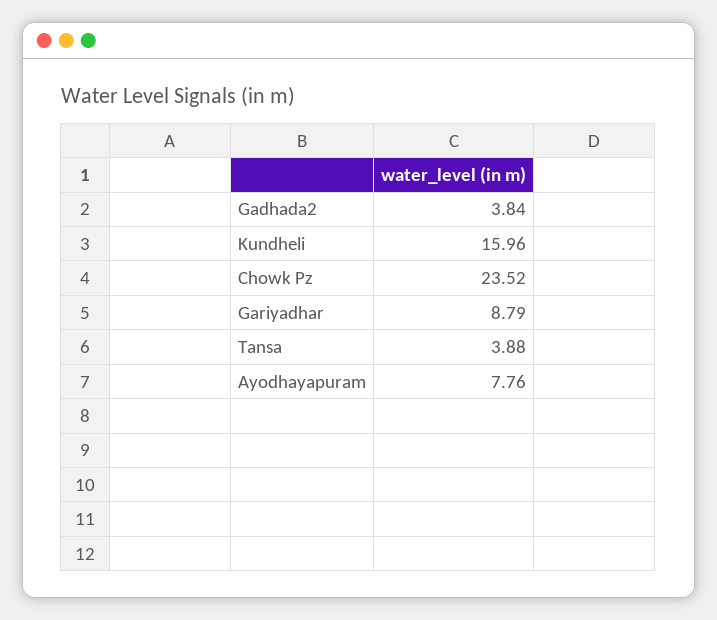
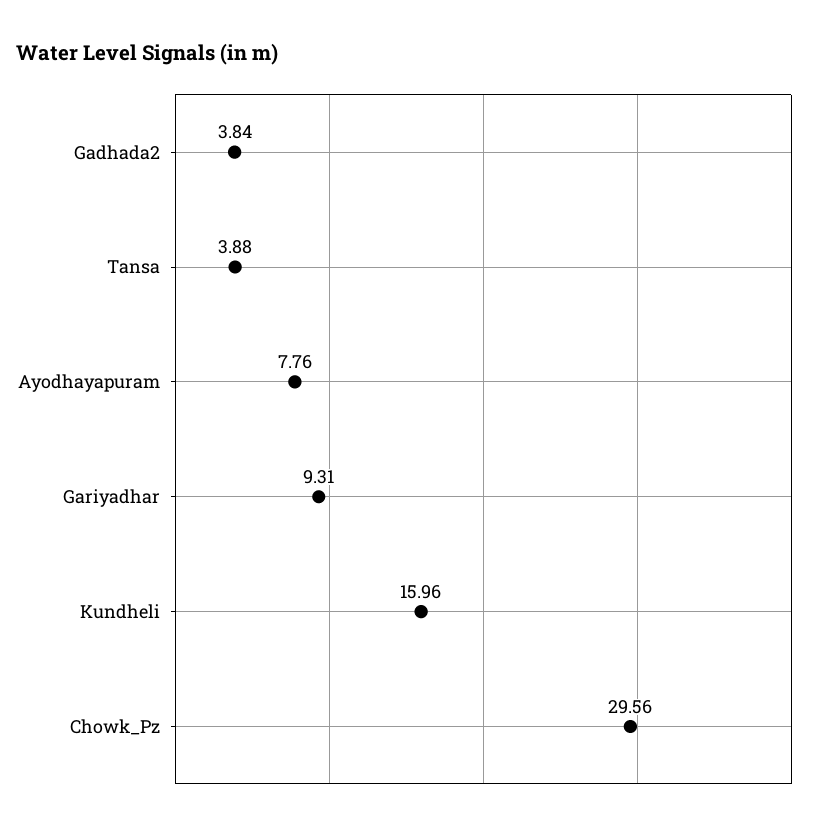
  {
    "Gadhada2": 3.84,
    "Kundheli": 15.96,
-   "Chowk Pz": 23.52,
+   "Chowk Pz": 29.56,
-   "Gariyadhar": 8.79,
+   "Gariyadhar": 9.31,
    "Tansa": 3.88,
    "Ayodhayapuram": 7.76
  }

